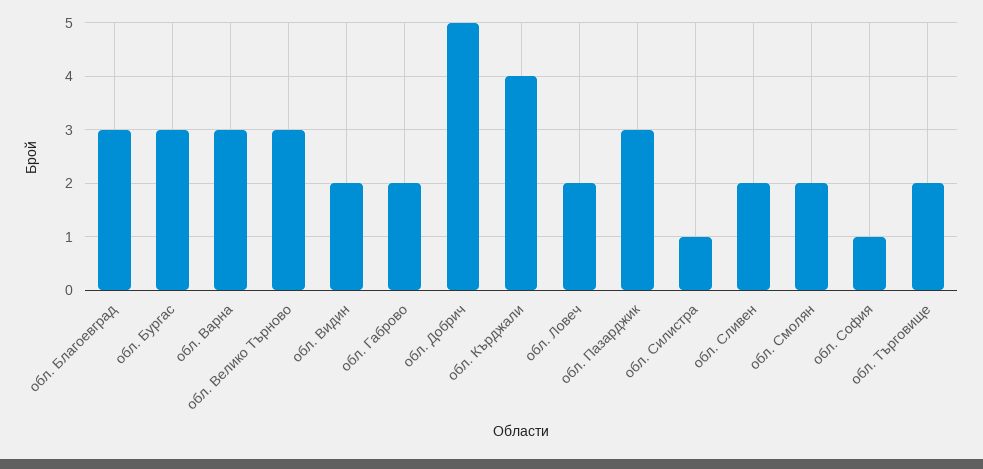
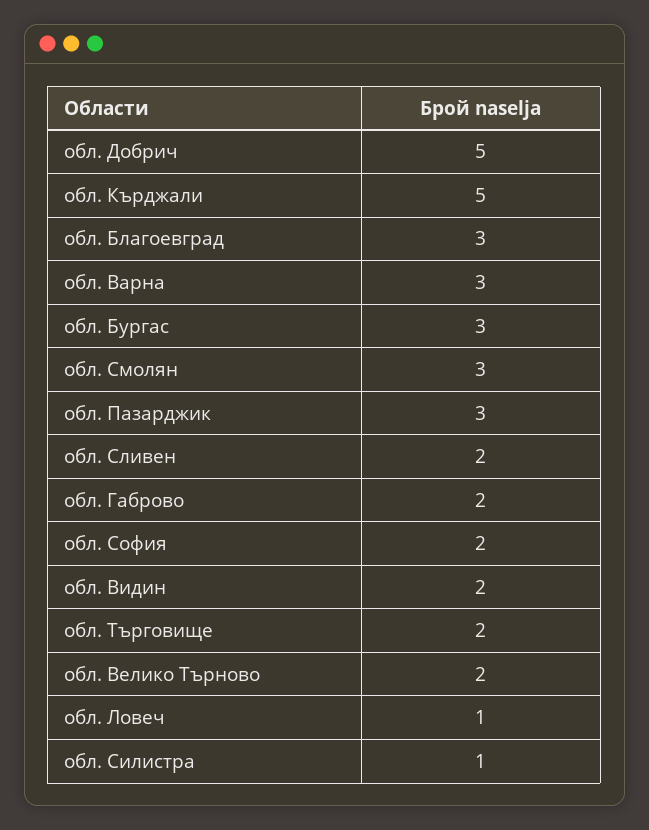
  {
    "обл. Благоевград": 3,
    "обл. Бургас": 3,
    "обл. Варна": 3,
-   "обл. Велико Търново": 3,
+   "обл. Велико Търново": 2,
    "обл. Видин": 2,
    "обл. Габрово": 2,
    "обл. Добрич": 5,
-   "обл. Кърджали": 4,
+   "обл. Кърджали": 5,
-   "обл. Ловеч": 2,
+   "обл. Ловеч": 1,
    "обл. Пазарджик": 3,
    "обл. Силистра": 1,
    "обл. Сливен": 2,
-   "обл. Смолян": 2,
+   "обл. Смолян": 3,
-   "обл. София": 1,
+   "обл. София": 2,
    "обл. Търговище": 2
  }

